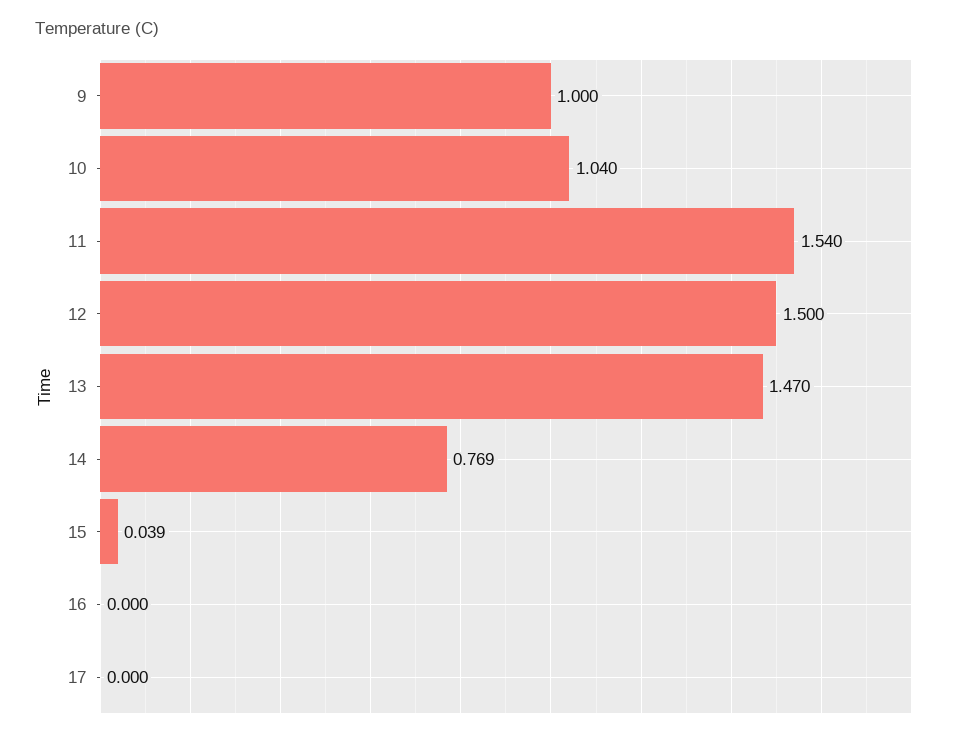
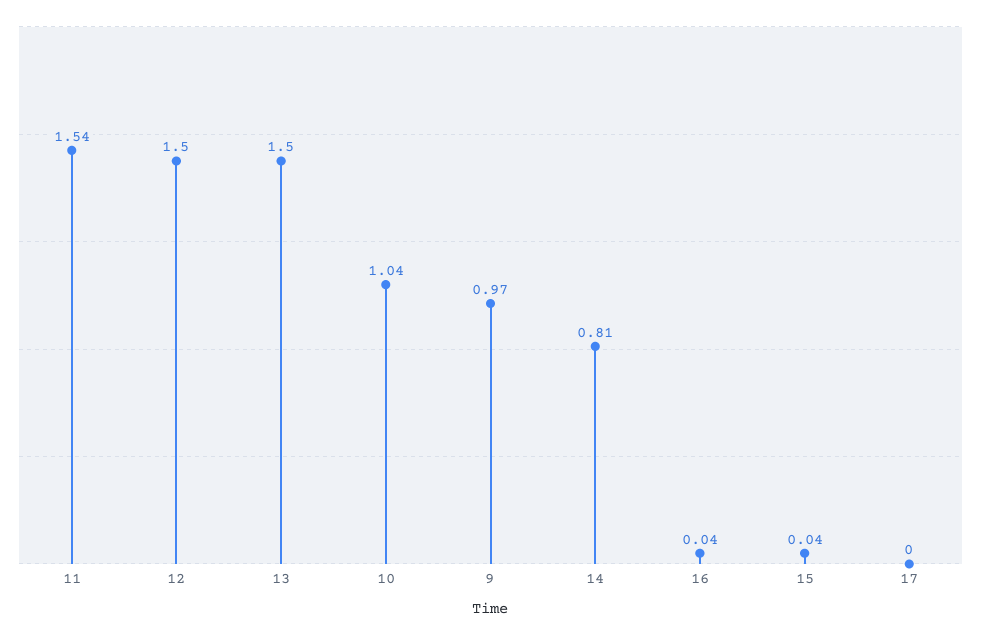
  {
-   "9": 1,
+   "9": 0.97,
    "10": 1.04,
    "11": 1.54,
    "12": 1.5,
-   "13": 1.47,
+   "13": 1.5,
-   "14": 0.769,
+   "14": 0.81,
    "15": 0.039,
-   "16": 0,
+   "16": 0.04,
    "17": 0
  }

